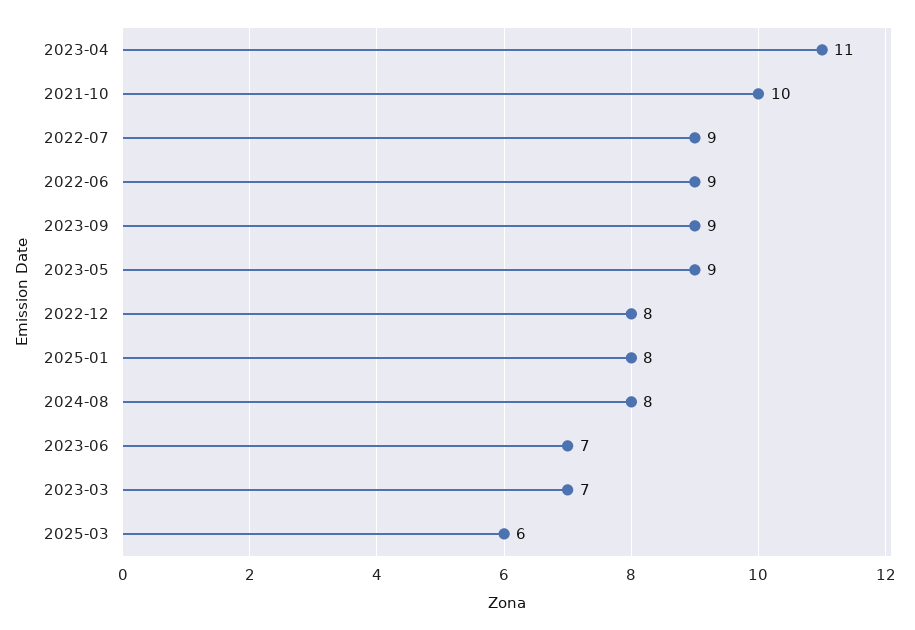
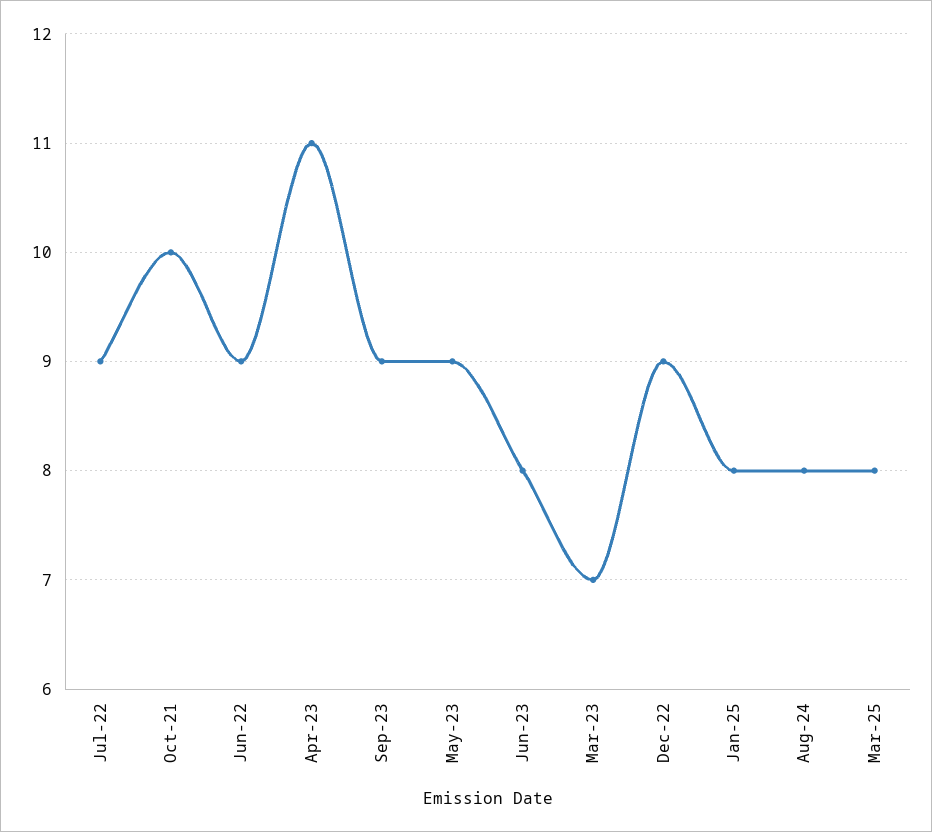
  {
    "2023-04": 11,
    "2021-10": 10,
    "2022-07": 9,
    "2022-06": 9,
    "2023-09": 9,
    "2023-05": 9,
-   "2022-12": 8,
+   "2022-12": 9,
    "2025-01": 8,
    "2024-08": 8,
-   "2023-06": 7,
+   "2023-06": 8,
    "2023-03": 7,
-   "2025-03": 6
+   "2025-03": 8
  }

